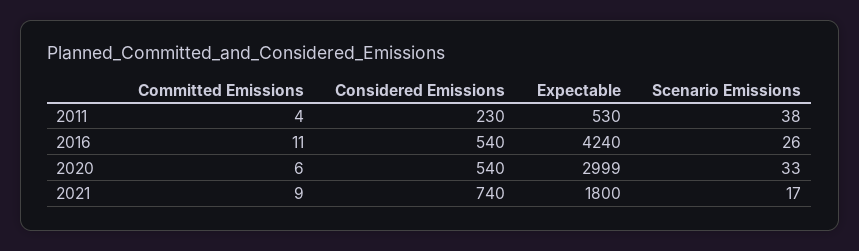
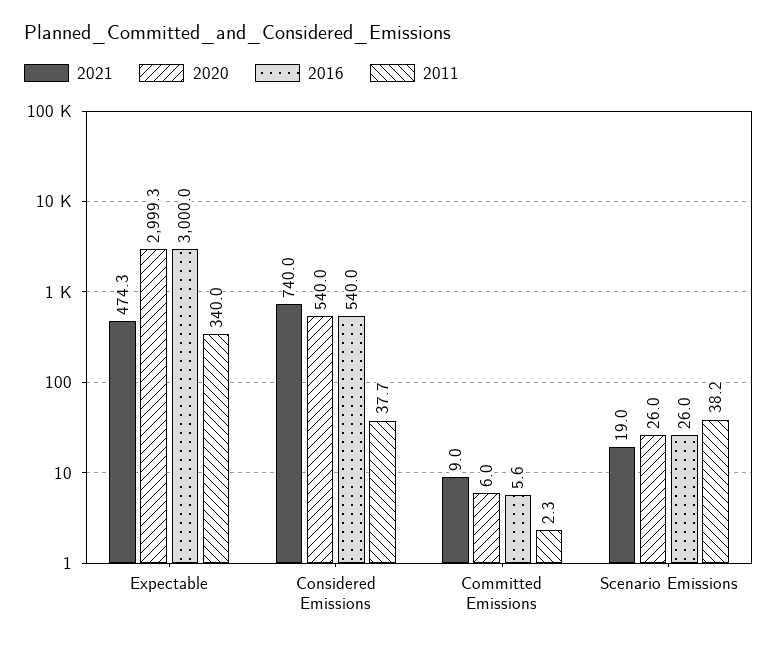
  {
    "2011": {
-     "Committed Emissions": 4,
+     "Committed Emissions": 2.3,
-     "Considered Emissions": 230,
+     "Considered Emissions": 37.7,
-     "Expectable": 530,
+     "Expectable": 340,
-     "Scenario Emissions": 38
+     "Scenario Emissions": 38.2
    },
    "2016": {
-     "Committed Emissions": 11,
+     "Committed Emissions": 5.6,
      "Considered Emissions": 540,
-     "Expectable": 4240,
+     "Expectable": 3000,
      "Scenario Emissions": 26
    },
    "2020": {
      "Committed Emissions": 6,
      "Considered Emissions": 540,
      "Expectable": 2999.3,
-     "Scenario Emissions": 33
+     "Scenario Emissions": 26
    },
    "2021": {
      "Committed Emissions": 9,
      "Considered Emissions": 740,
-     "Expectable": 1800,
+     "Expectable": 474.3,
-     "Scenario Emissions": 17
+     "Scenario Emissions": 19
    }
  }

